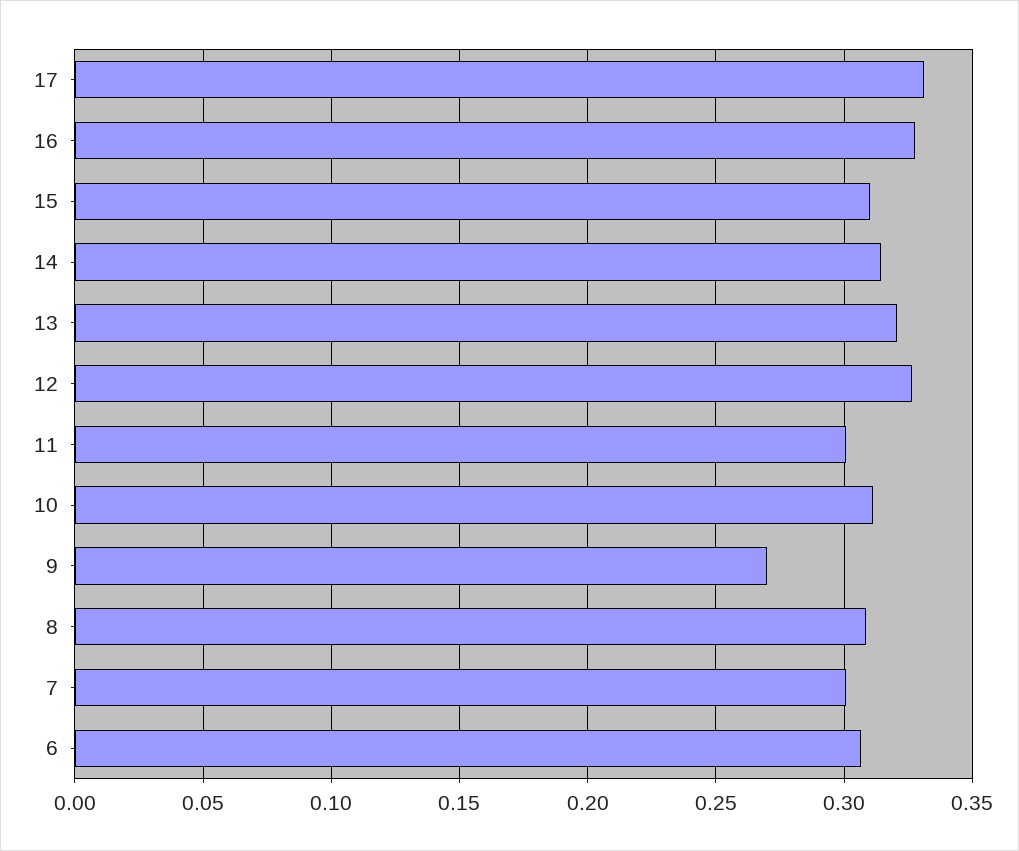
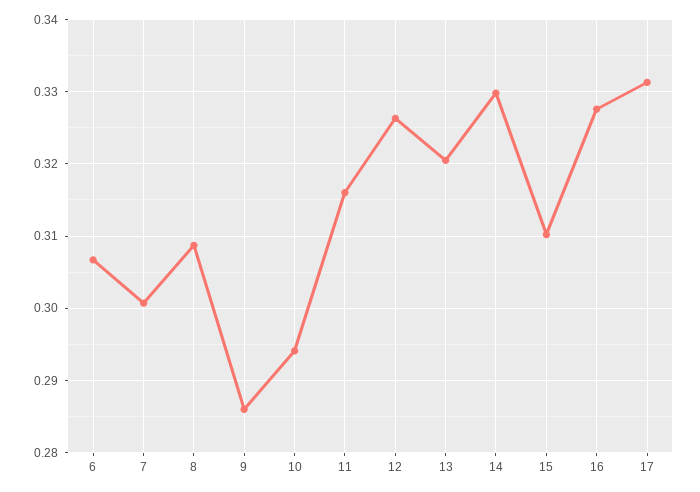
  {
    "17": 0.331,
    "16": 0.328,
    "15": 0.31,
-   "14": 0.315,
+   "14": 0.33,
    "13": 0.321,
    "12": 0.326,
-   "11": 0.3,
+   "11": 0.316,
-   "10": 0.31,
+   "10": 0.294,
-   "9": 0.27,
+   "9": 0.286,
    "8": 0.309,
    "7": 0.301,
    "6": 0.307
  }

